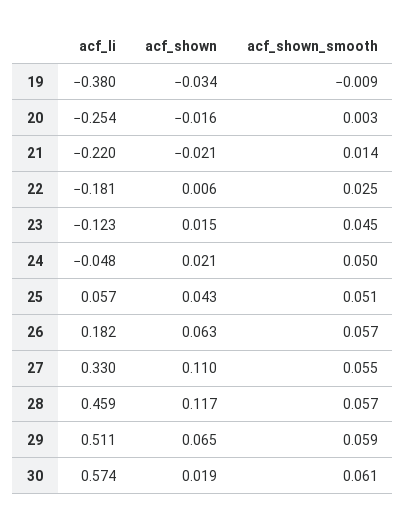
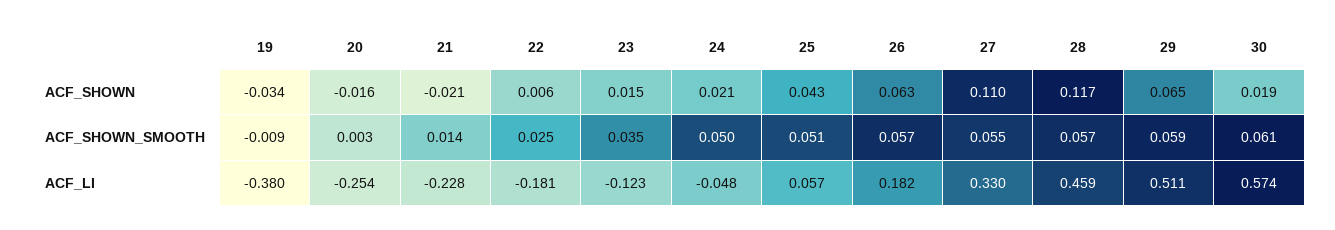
  {
    "acf_li": {
      "19": -0.38,
      "20": -0.254,
-     "21": -0.22,
+     "21": -0.228,
      "22": -0.181,
      "23": -0.123,
      "24": -0.048,
      "25": 0.057,
      "26": 0.182,
      "27": 0.33,
      "28": 0.459,
      "29": 0.511,
      "30": 0.574
    },
    "acf_shown": {
      "19": -0.034,
      "20": -0.016,
      "21": -0.021,
      "22": 0.006,
      "23": 0.015,
      "24": 0.021,
      "25": 0.043,
      "26": 0.063,
      "27": 0.11,
      "28": 0.117,
      "29": 0.065,
      "30": 0.019
    },
    "acf_shown_smooth": {
      "19": -0.009,
      "20": 0.003,
      "21": 0.014,
      "22": 0.025,
-     "23": 0.045,
+     "23": 0.035,
      "24": 0.05,
      "25": 0.051,
      "26": 0.057,
      "27": 0.055,
      "28": 0.057,
      "29": 0.059,
      "30": 0.061
    }
  }

